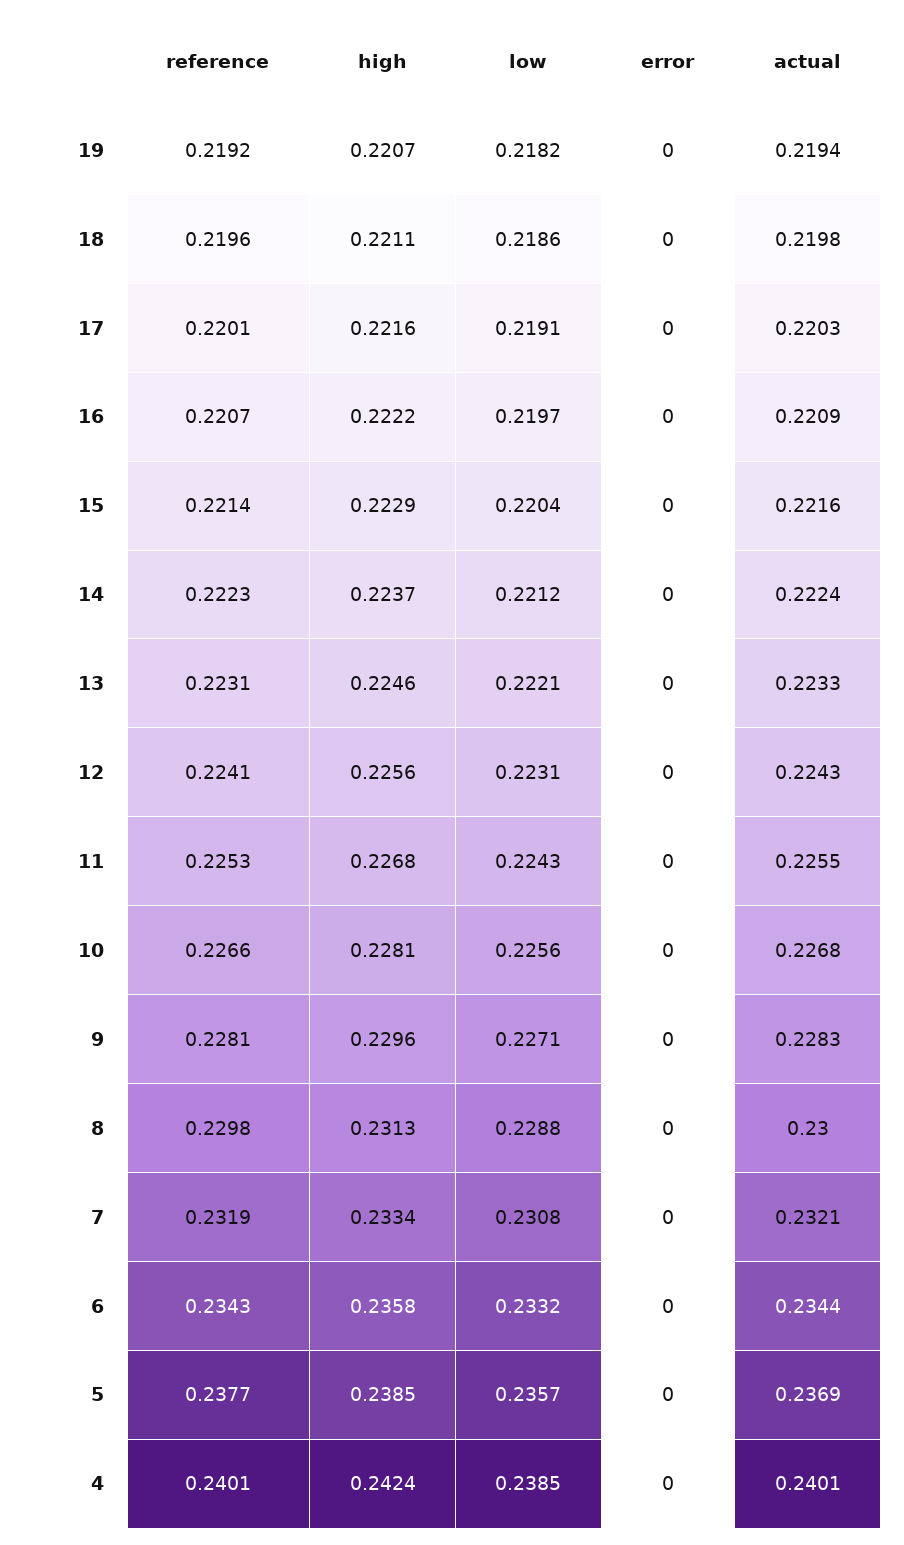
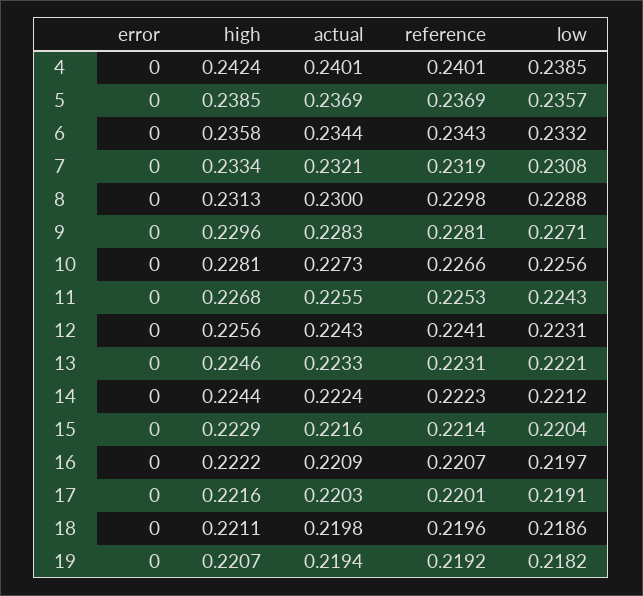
  {
    "reference": {
      "19": 0.2192,
      "18": 0.2196,
      "17": 0.2201,
      "16": 0.2207,
      "15": 0.2214,
      "14": 0.2223,
      "13": 0.2231,
      "12": 0.2241,
      "11": 0.2253,
      "10": 0.2266,
      "9": 0.2281,
      "8": 0.2298,
      "7": 0.2319,
      "6": 0.2343,
-     "5": 0.2377,
+     "5": 0.2369,
      "4": 0.2401
    },
    "high": {
      "19": 0.2207,
      "18": 0.2211,
      "17": 0.2216,
      "16": 0.2222,
      "15": 0.2229,
-     "14": 0.2237,
+     "14": 0.2244,
      "13": 0.2246,
      "12": 0.2256,
      "11": 0.2268,
      "10": 0.2281,
      "9": 0.2296,
      "8": 0.2313,
      "7": 0.2334,
      "6": 0.2358,
      "5": 0.2385,
      "4": 0.2424
    },
    "low": {
      "19": 0.2182,
      "18": 0.2186,
      "17": 0.2191,
      "16": 0.2197,
      "15": 0.2204,
      "14": 0.2212,
      "13": 0.2221,
      "12": 0.2231,
      "11": 0.2243,
      "10": 0.2256,
      "9": 0.2271,
      "8": 0.2288,
      "7": 0.2308,
      "6": 0.2332,
      "5": 0.2357,
      "4": 0.2385
    },
    "error": {
      "19": 0,
      "18": 0,
      "17": 0,
      "16": 0,
      "15": 0,
      "14": 0,
      "13": 0,
      "12": 0,
      "11": 0,
      "10": 0,
      "9": 0,
      "8": 0,
      "7": 0,
      "6": 0,
      "5": 0,
      "4": 0
    },
    "actual": {
      "19": 0.2194,
      "18": 0.2198,
      "17": 0.2203,
      "16": 0.2209,
      "15": 0.2216,
      "14": 0.2224,
      "13": 0.2233,
      "12": 0.2243,
      "11": 0.2255,
-     "10": 0.2268,
+     "10": 0.2273,
      "9": 0.2283,
      "8": 0.23,
      "7": 0.2321,
      "6": 0.2344,
      "5": 0.2369,
      "4": 0.2401
    }
  }

